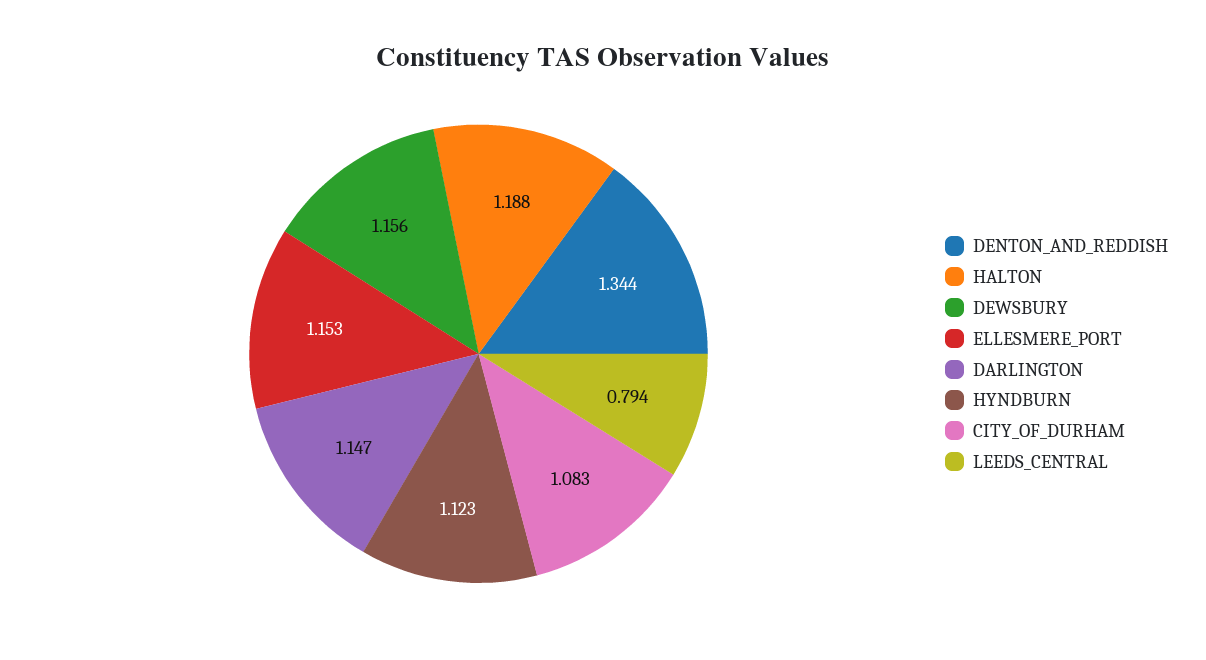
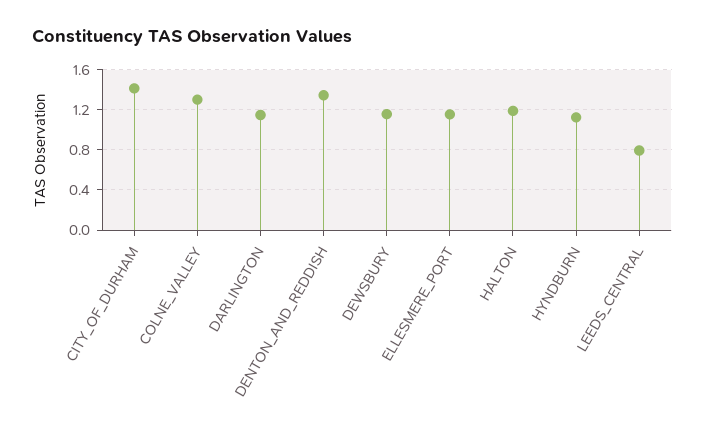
  {
    "DENTON_AND_REDDISH": 1.344,
    "HALTON": 1.188,
    "DEWSBURY": 1.156,
    "ELLESMERE_PORT": 1.153,
    "DARLINGTON": 1.147,
    "HYNDBURN": 1.123,
-   "CITY_OF_DURHAM": 1.083,
+   "CITY_OF_DURHAM": 1.4,
-   "LEEDS_CENTRAL": 0.794
+   "LEEDS_CENTRAL": 0.794,
+   "COLNE_VALLEY": 1.3
  }

